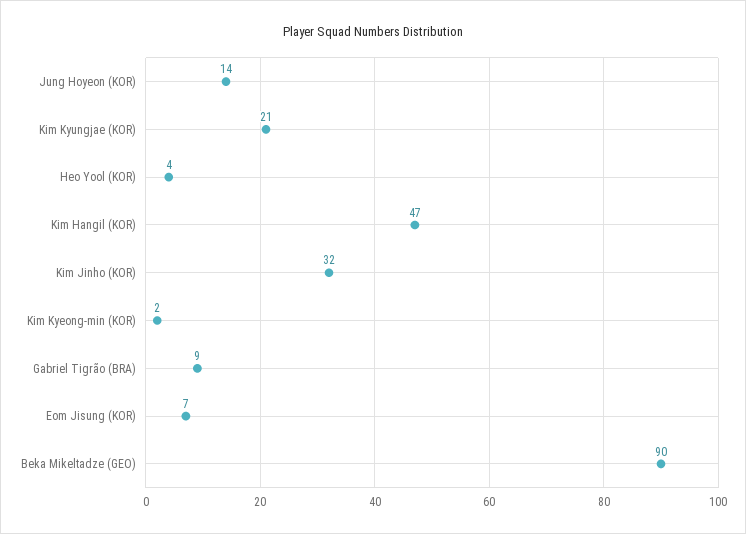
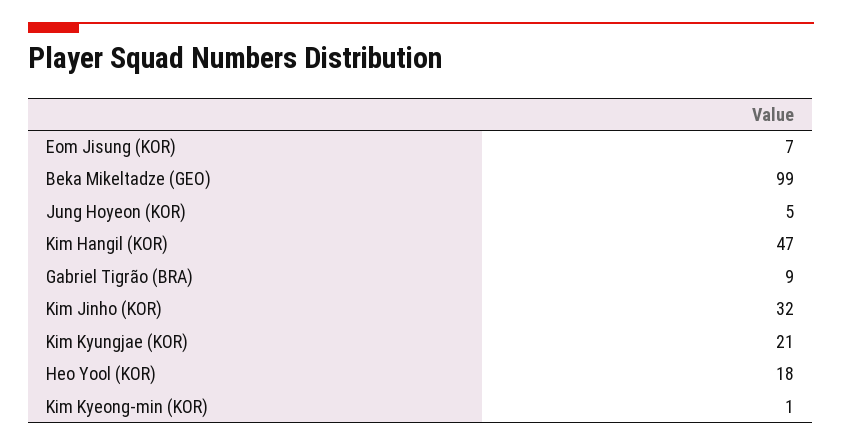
  {
-   "Jung Hoyeon (KOR)": 14,
+   "Jung Hoyeon (KOR)": 5,
    "Kim Kyungjae (KOR)": 21,
-   "Heo Yool (KOR)": 4,
+   "Heo Yool (KOR)": 18,
    "Kim Hangil (KOR)": 47,
    "Kim Jinho (KOR)": 32,
-   "Kim Kyeong-min (KOR)": 2,
+   "Kim Kyeong-min (KOR)": 1,
    "Gabriel Tigrão (BRA)": 9,
    "Eom Jisung (KOR)": 7,
-   "Beka Mikeltadze (GEO)": 90
+   "Beka Mikeltadze (GEO)": 99
  }

